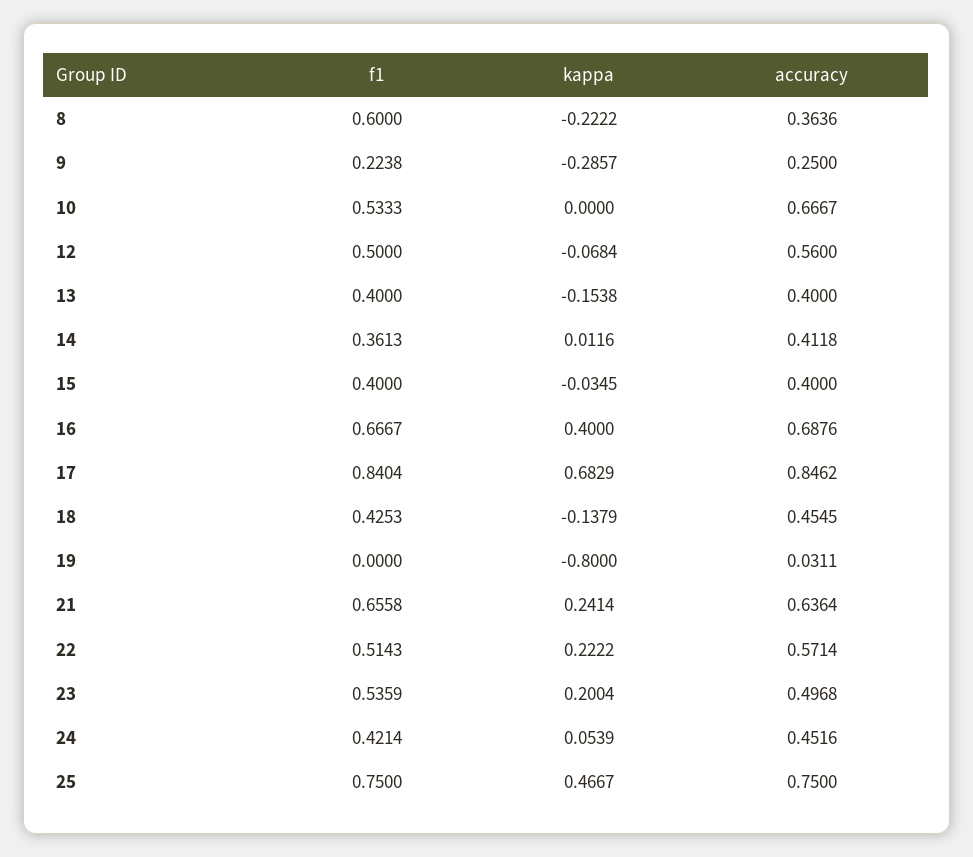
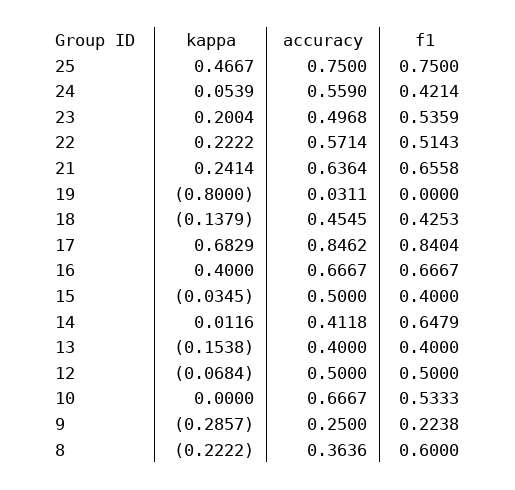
  {
    "f1": {
      "8": 0.6,
      "9": 0.2238,
      "10": 0.5333,
      "12": 0.5,
      "13": 0.4,
-     "14": 0.3613,
+     "14": 0.6479,
      "15": 0.4,
      "16": 0.6667,
      "17": 0.8404,
      "18": 0.4253,
      "19": 0,
      "21": 0.6558,
      "22": 0.5143,
      "23": 0.5359,
      "24": 0.4214,
      "25": 0.75
    },
    "kappa": {
      "8": -0.2222,
      "9": -0.2857,
      "10": 0,
      "12": -0.0684,
      "13": -0.1538,
      "14": 0.0116,
      "15": -0.0345,
      "16": 0.4,
      "17": 0.6829,
      "18": -0.1379,
      "19": -0.8,
      "21": 0.2414,
      "22": 0.2222,
      "23": 0.2004,
      "24": 0.0539,
      "25": 0.4667
    },
    "accuracy": {
      "8": 0.3636,
      "9": 0.25,
      "10": 0.6667,
-     "12": 0.56,
+     "12": 0.5,
      "13": 0.4,
      "14": 0.4118,
-     "15": 0.4,
+     "15": 0.5,
-     "16": 0.6876,
+     "16": 0.6667,
      "17": 0.8462,
      "18": 0.4545,
      "19": 0.0311,
      "21": 0.6364,
      "22": 0.5714,
      "23": 0.4968,
-     "24": 0.4516,
+     "24": 0.559,
      "25": 0.75
    }
  }

